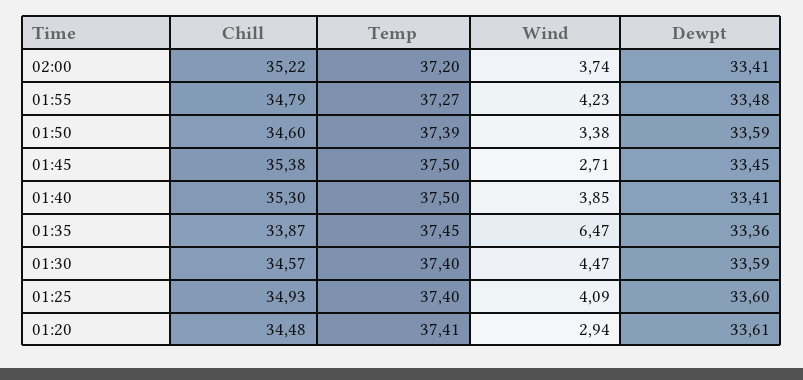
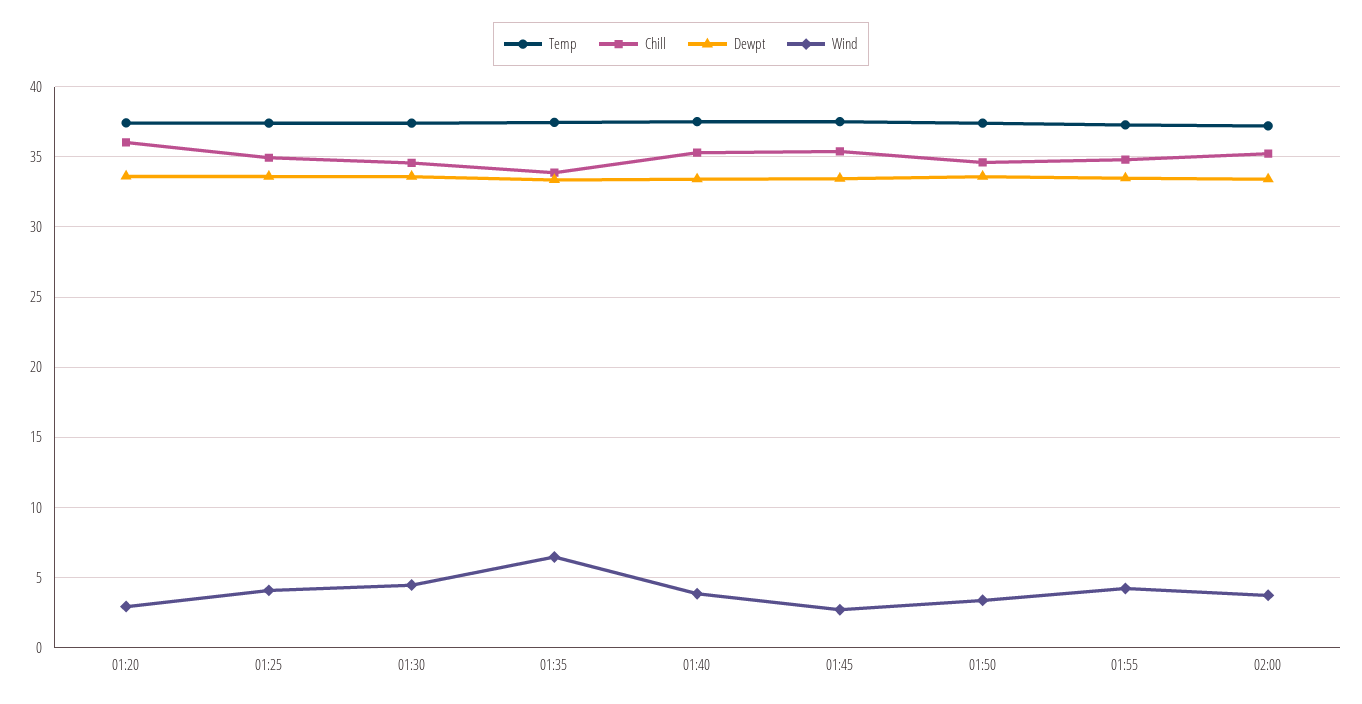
  {
    "Chill": {
      "02:00": 35.22,
      "01:55": 34.79,
      "01:50": 34.6,
      "01:45": 35.38,
      "01:40": 35.3,
      "01:35": 33.87,
      "01:30": 34.57,
      "01:25": 34.93,
-     "01:20": 34.48
+     "01:20": 36
    },
    "Temp": {
      "02:00": 37.2,
      "01:55": 37.27,
      "01:50": 37.39,
      "01:45": 37.5,
      "01:40": 37.5,
      "01:35": 37.45,
      "01:30": 37.4,
      "01:25": 37.4,
      "01:20": 37.41
    },
    "Wind": {
      "02:00": 3.74,
      "01:55": 4.23,
      "01:50": 3.38,
      "01:45": 2.71,
      "01:40": 3.85,
      "01:35": 6.47,
      "01:30": 4.47,
      "01:25": 4.09,
      "01:20": 2.94
    },
    "Dewpt": {
      "02:00": 33.41,
      "01:55": 33.48,
      "01:50": 33.59,
      "01:45": 33.45,
      "01:40": 33.41,
      "01:35": 33.36,
      "01:30": 33.59,
      "01:25": 33.6,
      "01:20": 33.61
    }
  }

